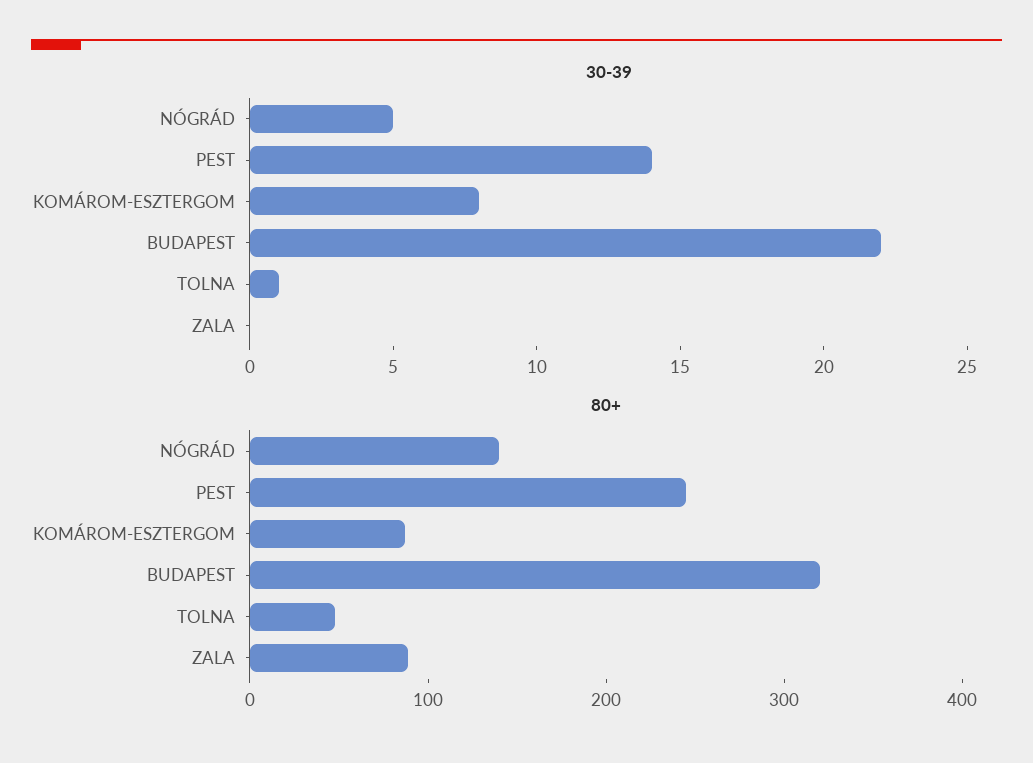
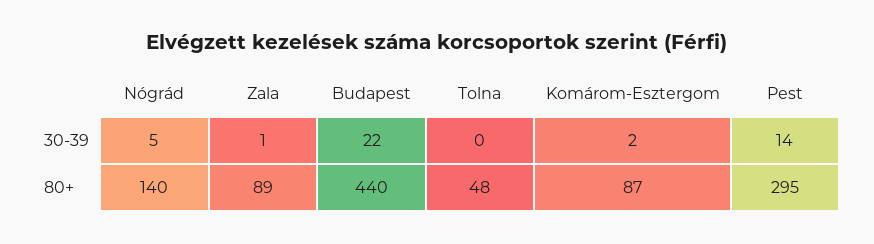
  {
    "30-39": {
      "NÓGRÁD": 5,
      "PEST": 14,
-     "KOMÁROM-ESZTERGOM": 8,
+     "KOMÁROM-ESZTERGOM": 2,
      "BUDAPEST": 22,
-     "TOLNA": 1,
+     "TOLNA": 0,
-     "ZALA": 0
+     "ZALA": 1
    },
    "80+": {
      "NÓGRÁD": 140,
-     "PEST": 240,
+     "PEST": 295,
      "KOMÁROM-ESZTERGOM": 87,
-     "BUDAPEST": 320,
+     "BUDAPEST": 440,
      "TOLNA": 48,
      "ZALA": 89
    }
  }

